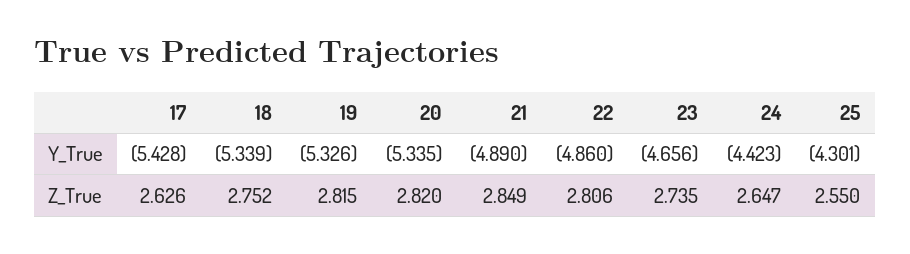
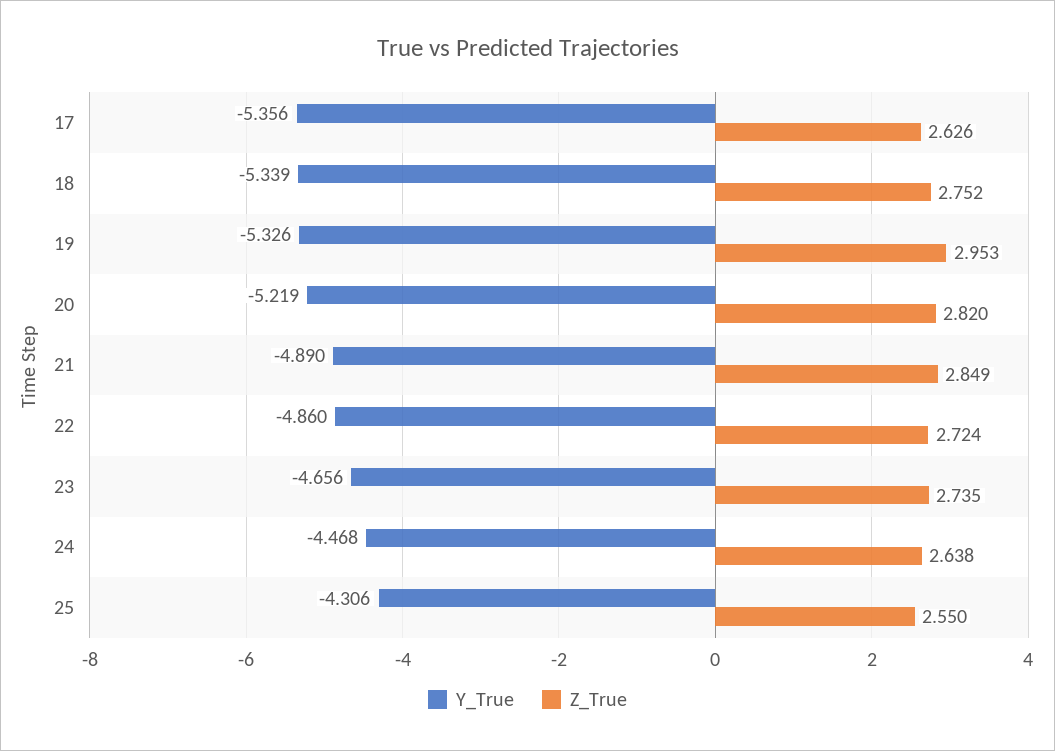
  {
    "Y_True": {
-     "17": -5.428,
+     "17": -5.356,
      "18": -5.339,
      "19": -5.326,
-     "20": -5.335,
+     "20": -5.219,
      "21": -4.89,
      "22": -4.86,
      "23": -4.656,
-     "24": -4.423,
+     "24": -4.468,
-     "25": -4.301
+     "25": -4.306
    },
    "Z_True": {
      "17": 2.626,
      "18": 2.752,
-     "19": 2.815,
+     "19": 2.953,
      "20": 2.82,
      "21": 2.849,
-     "22": 2.806,
+     "22": 2.724,
      "23": 2.735,
-     "24": 2.647,
+     "24": 2.638,
      "25": 2.55
    }
  }

